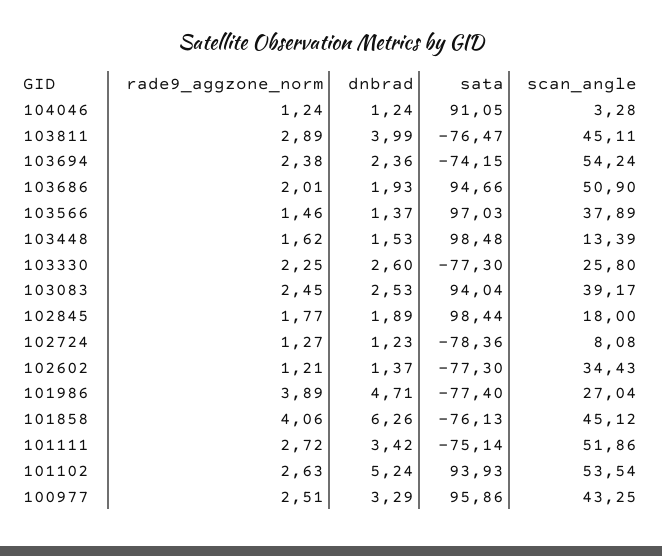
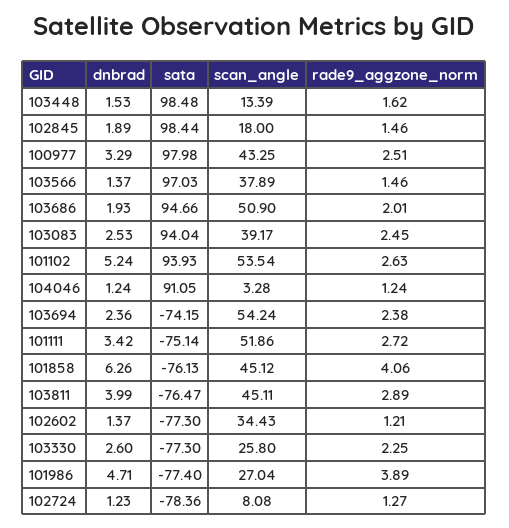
  {
    "rade9_aggzone_norm": {
      "104046": 1.24,
      "103811": 2.89,
      "103694": 2.38,
      "103686": 2.01,
      "103566": 1.46,
      "103448": 1.62,
      "103330": 2.25,
      "103083": 2.45,
-     "102845": 1.77,
+     "102845": 1.46,
      "102724": 1.27,
      "102602": 1.21,
      "101986": 3.89,
      "101858": 4.06,
      "101111": 2.72,
      "101102": 2.63,
      "100977": 2.51
    },
    "dnbrad": {
      "104046": 1.24,
      "103811": 3.99,
      "103694": 2.36,
      "103686": 1.93,
      "103566": 1.37,
      "103448": 1.53,
      "103330": 2.6,
      "103083": 2.53,
      "102845": 1.89,
      "102724": 1.23,
      "102602": 1.37,
      "101986": 4.71,
      "101858": 6.26,
      "101111": 3.42,
      "101102": 5.24,
      "100977": 3.29
    },
    "sata": {
      "104046": 91.05,
      "103811": -76.47,
      "103694": -74.15,
      "103686": 94.66,
      "103566": 97.03,
      "103448": 98.48,
      "103330": -77.3,
      "103083": 94.04,
      "102845": 98.44,
      "102724": -78.36,
      "102602": -77.3,
      "101986": -77.4,
      "101858": -76.13,
      "101111": -75.14,
      "101102": 93.93,
-     "100977": 95.86
+     "100977": 97.98
    },
    "scan_angle": {
      "104046": 3.28,
      "103811": 45.11,
      "103694": 54.24,
      "103686": 50.9,
      "103566": 37.89,
      "103448": 13.39,
      "103330": 25.8,
      "103083": 39.17,
      "102845": 18,
      "102724": 8.08,
      "102602": 34.43,
      "101986": 27.04,
      "101858": 45.12,
      "101111": 51.86,
      "101102": 53.54,
      "100977": 43.25
    }
  }

